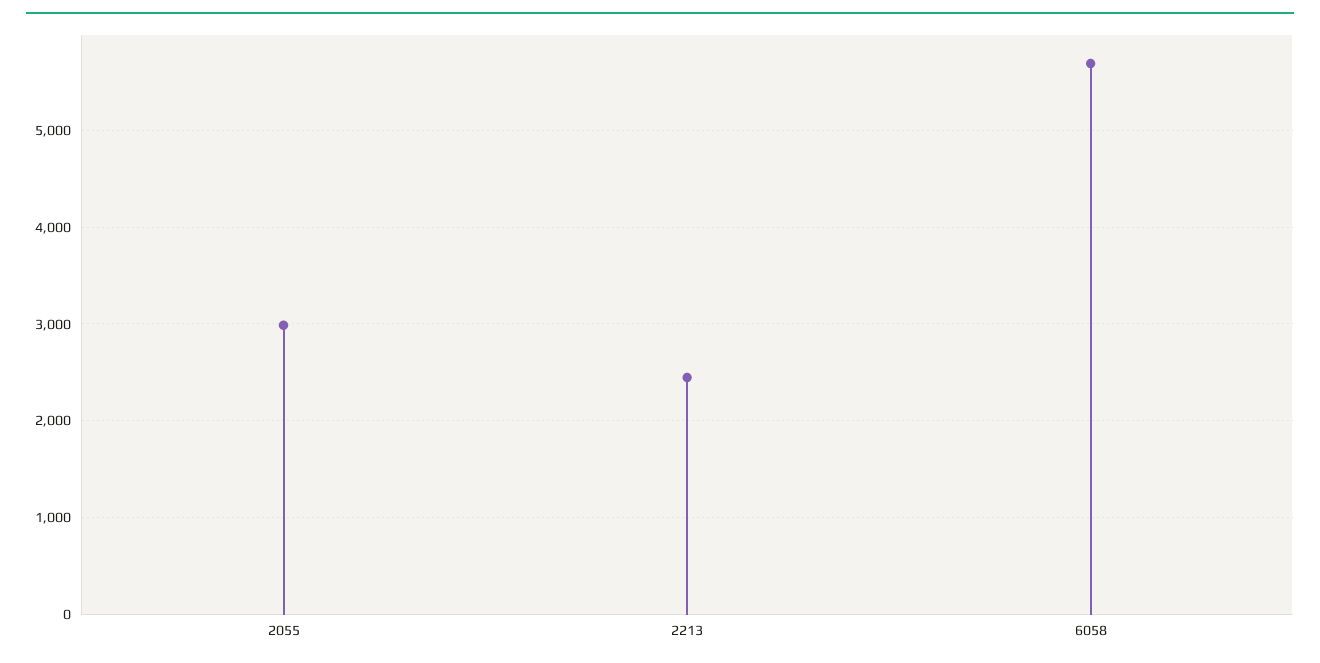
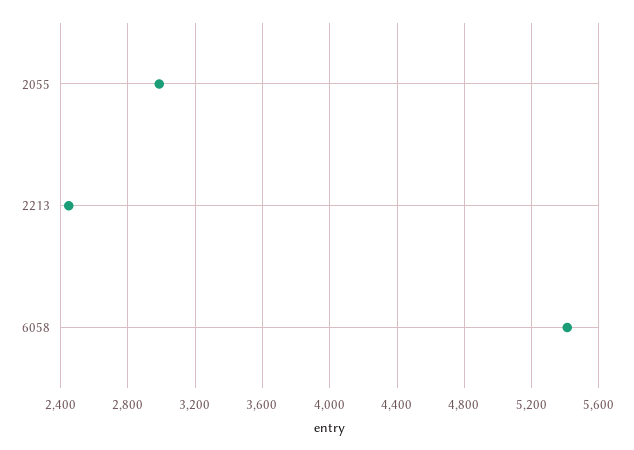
  {
    "2055": 3000,
    "2213": 2450,
-   "6058": 5700
+   "6058": 5400
  }

